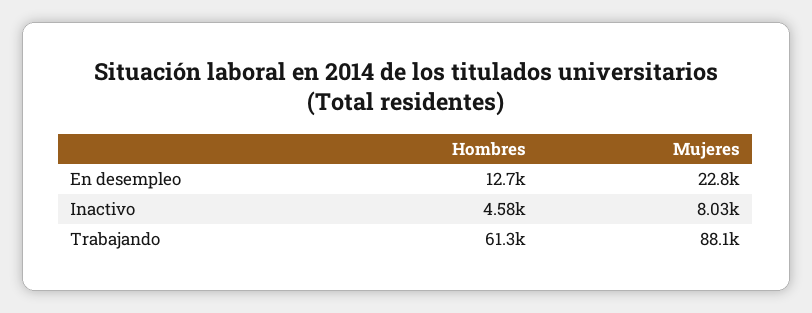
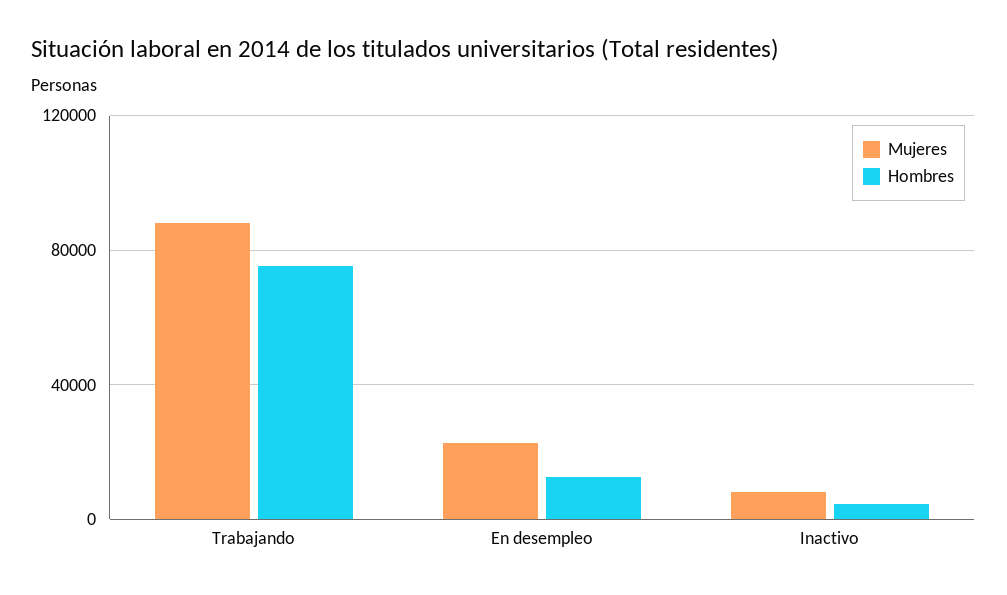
  {
    "Hombres": {
      "En desempleo": 12700,
      "Inactivo": 4580,
-     "Trabajando": 61300
+     "Trabajando": 75000
    },
    "Mujeres": {
      "En desempleo": 22800,
      "Inactivo": 8030,
      "Trabajando": 88100
    }
  }

